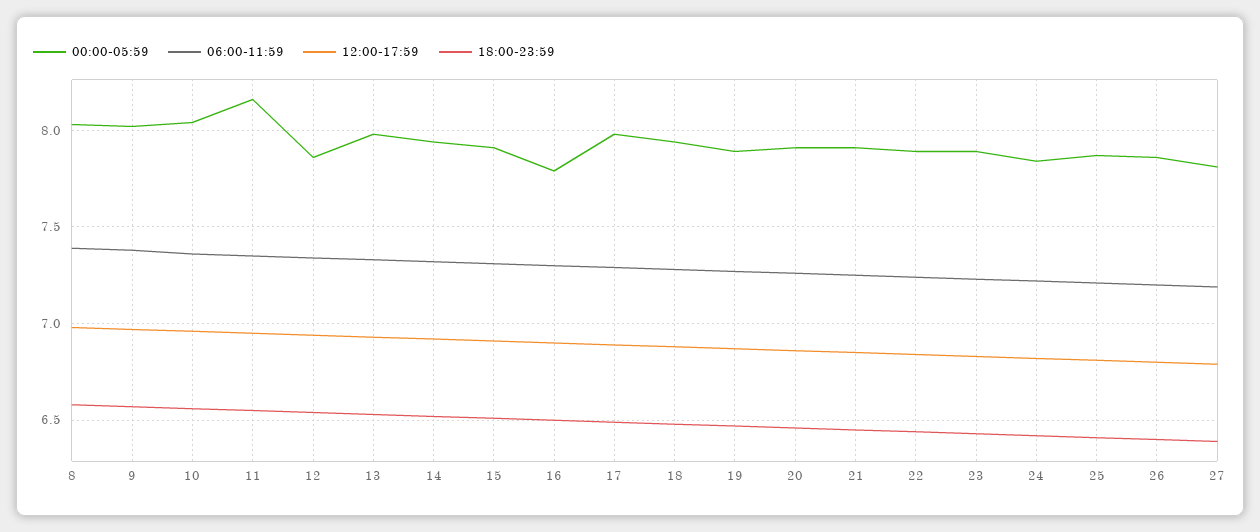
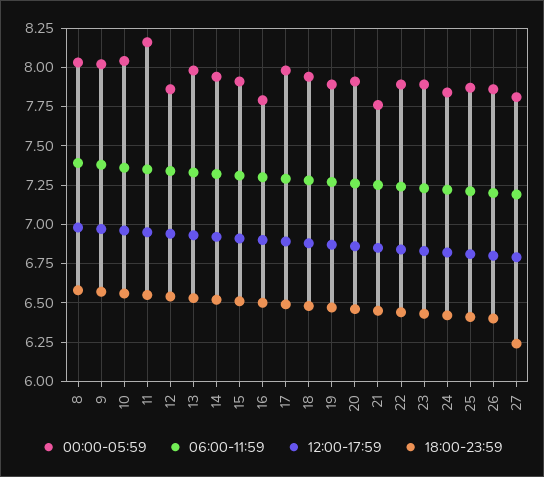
  {
    "00:00-05:59": {
      "8": 8.05,
      "9": 8,
      "10": 8.05,
      "11": 8.15,
      "12": 7.85,
      "13": 8,
      "14": 7.95,
      "15": 7.9,
      "16": 7.8,
      "17": 8,
      "18": 7.95,
      "19": 7.9,
      "20": 7.9,
-     "21": 7.9,
+     "21": 7.75,
      "22": 7.9,
      "23": 7.9,
      "24": 7.85,
      "25": 7.85,
      "26": 7.85,
      "27": 7.8
    },
    "06:00-11:59": {
      "8": 7.4,
      "9": 7.4,
      "10": 7.35,
      "11": 7.35,
      "12": 7.35,
      "13": 7.35,
      "14": 7.3,
      "15": 7.3,
      "16": 7.3,
      "17": 7.3,
      "18": 7.3,
      "19": 7.25,
      "20": 7.25,
      "21": 7.25,
      "22": 7.25,
      "23": 7.25,
      "24": 7.2,
      "25": 7.2,
      "26": 7.2,
      "27": 7.2
    },
    "12:00-17:59": {
      "8": 7,
      "9": 6.95,
      "10": 6.95,
      "11": 6.95,
      "12": 6.95,
      "13": 6.95,
      "14": 6.9,
      "15": 6.9,
      "16": 6.9,
      "17": 6.9,
      "18": 6.9,
      "19": 6.85,
      "20": 6.85,
      "21": 6.85,
      "22": 6.85,
      "23": 6.85,
      "24": 6.8,
      "25": 6.8,
      "26": 6.8,
      "27": 6.8
    },
    "18:00-23:59": {
      "8": 6.6,
      "9": 6.55,
      "10": 6.55,
      "11": 6.55,
      "12": 6.55,
      "13": 6.55,
      "14": 6.5,
      "15": 6.5,
      "16": 6.5,
      "17": 6.5,
      "18": 6.5,
      "19": 6.45,
      "20": 6.45,
      "21": 6.45,
      "22": 6.45,
      "23": 6.45,
      "24": 6.4,
      "25": 6.4,
      "26": 6.4,
-     "27": 6.4
+     "27": 6.25
    }
  }

